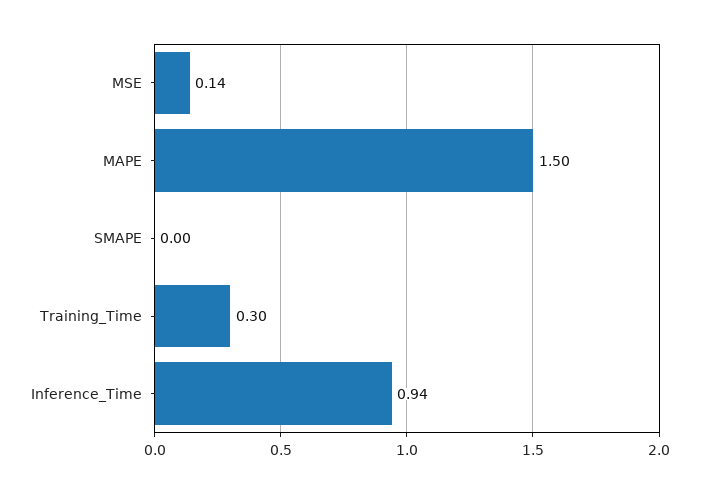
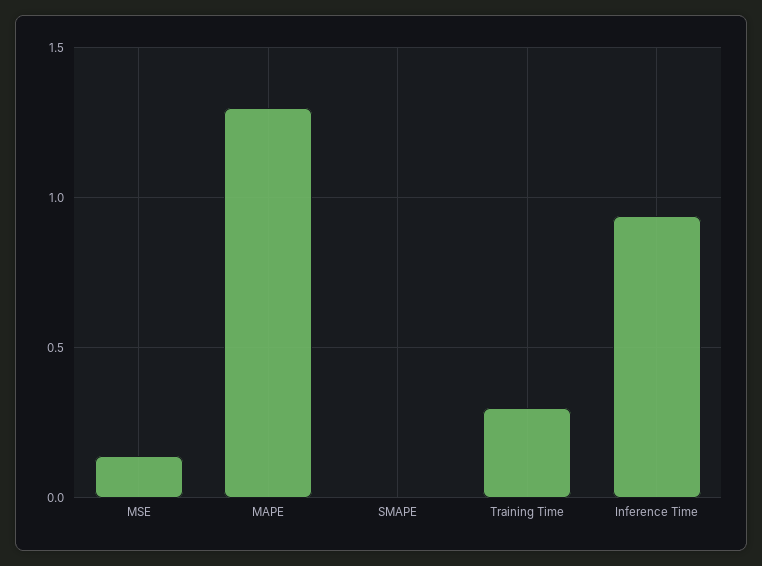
  {
    "MSE": 0.14,
-   "MAPE": 1.5,
+   "MAPE": 1.3,
    "SMAPE": 0,
    "Training_Time": 0.3,
    "Inference_Time": 0.94
  }

